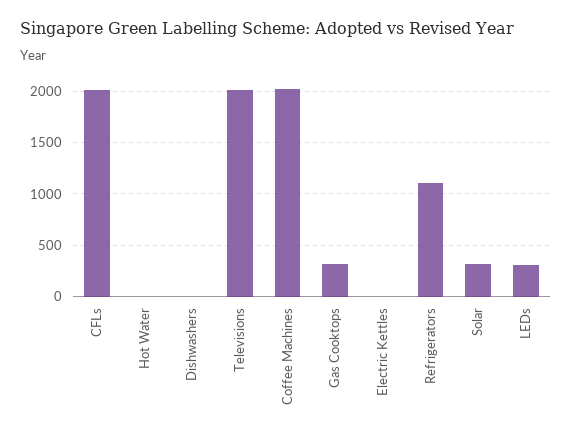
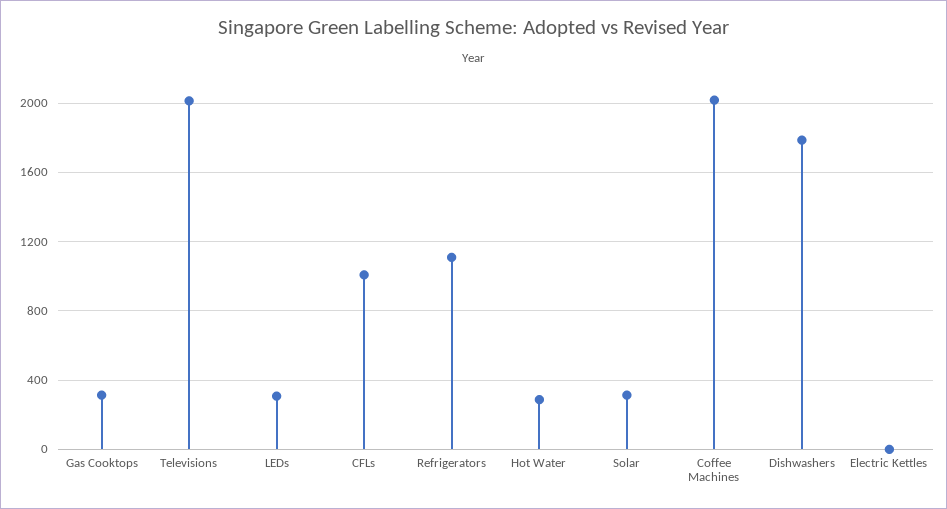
  {
-   "CFLs": 2000,
+   "CFLs": 1000,
-   "Hot Water": 0,
+   "Hot Water": 300,
-   "Dishwashers": 0,
+   "Dishwashers": 1800,
    "Televisions": 2000,
    "Coffee Machines": 2000,
    "Gas Cooktops": 300,
    "Electric Kettles": 0,
    "Refrigerators": 1100,
    "Solar": 300,
    "LEDs": 300
  }

